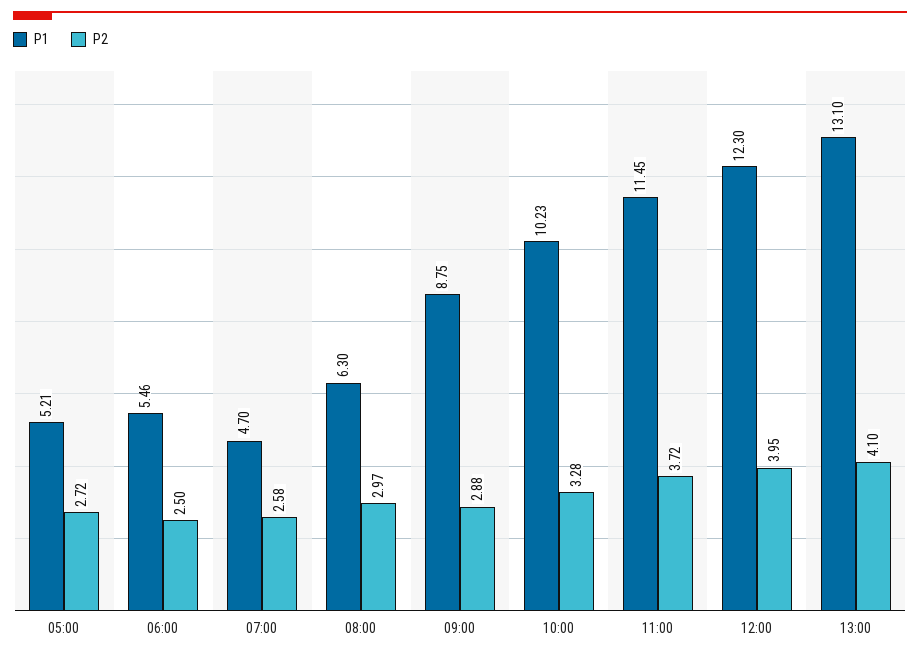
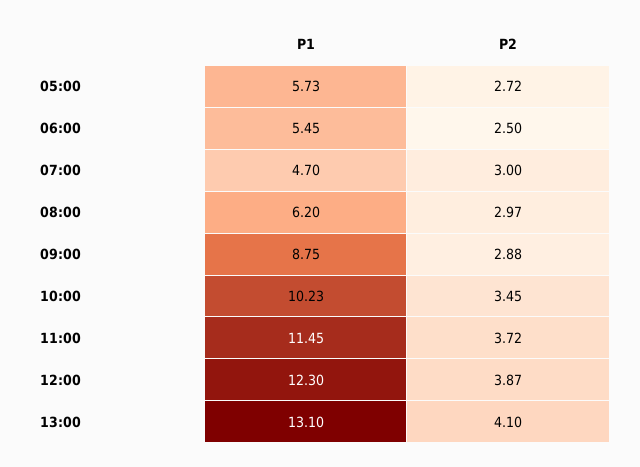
  {
    "P1": {
-     "05:00": 5.21,
+     "05:00": 5.73,
-     "06:00": 5.46,
+     "06:00": 5.45,
      "07:00": 4.7,
-     "08:00": 6.3,
+     "08:00": 6.2,
      "09:00": 8.75,
      "10:00": 10.23,
      "11:00": 11.45,
      "12:00": 12.3,
      "13:00": 13.1
    },
    "P2": {
      "05:00": 2.72,
      "06:00": 2.5,
-     "07:00": 2.58,
+     "07:00": 3,
      "08:00": 2.97,
      "09:00": 2.88,
-     "10:00": 3.28,
+     "10:00": 3.45,
      "11:00": 3.72,
-     "12:00": 3.95,
+     "12:00": 3.87,
      "13:00": 4.1
    }
  }

